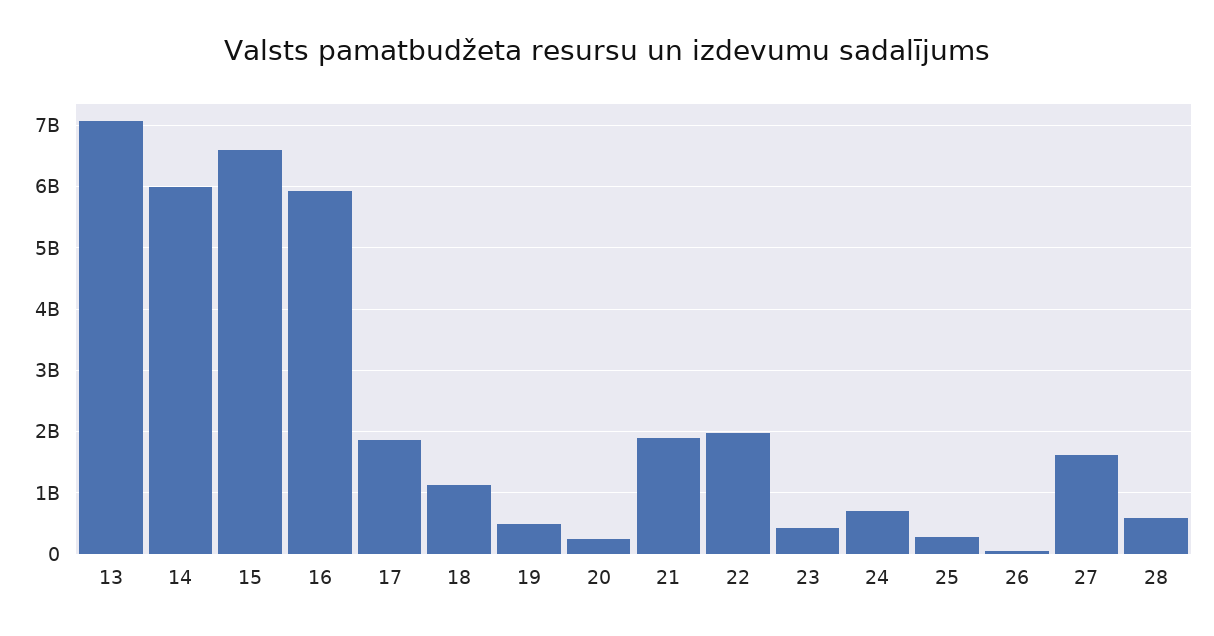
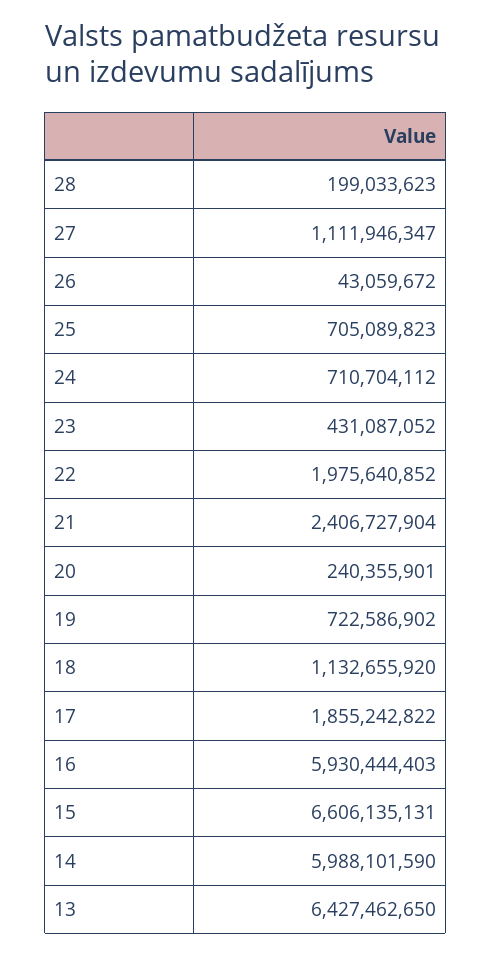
  {
-   "13": 7100000000,
+   "13": 6427462650,
    "14": 5988101590,
    "15": 6606135131,
    "16": 5930444403,
    "17": 1855242822,
    "18": 1132655920,
-   "19": 500000000,
+   "19": 722586902,
    "20": 240355901,
-   "21": 1900000000,
+   "21": 2406727904,
    "22": 1975640852,
    "23": 431087052,
    "24": 710704112,
-   "25": 300000000,
+   "25": 705089823,
    "26": 43059672,
-   "27": 1600000000,
+   "27": 1111946347,
-   "28": 600000000
+   "28": 199033623
  }

